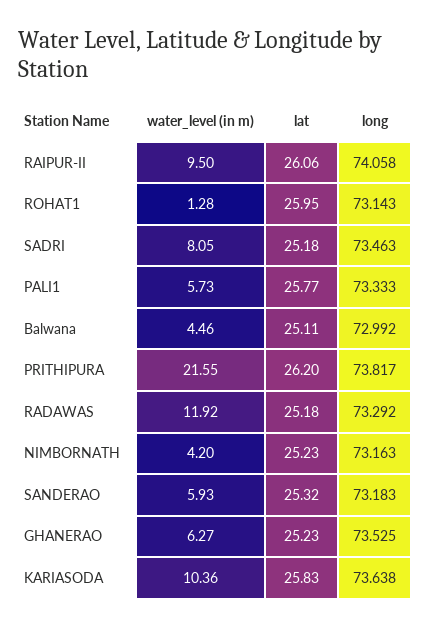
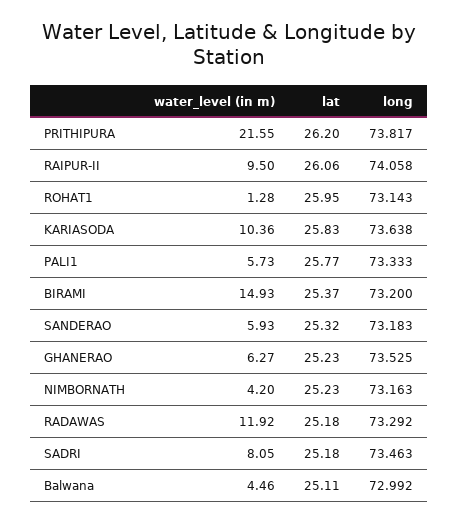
  {
    "water_level (in m)": {
      "RAIPUR-II": 9.5,
      "ROHAT1": 1.28,
      "SADRI": 8.05,
      "PALI1": 5.73,
      "Balwana": 4.46,
      "PRITHIPURA": 21.55,
      "RADAWAS": 11.92,
      "NIMBORNATH": 4.2,
      "SANDERAO": 5.93,
      "GHANERAO": 6.27,
-     "KARIASODA": 10.36
+     "KARIASODA": 10.36,
+     "BIRAMI": 14.93
    },
    "lat": {
      "RAIPUR-II": 26.06,
      "ROHAT1": 25.95,
      "SADRI": 25.18,
      "PALI1": 25.77,
      "Balwana": 25.11,
      "PRITHIPURA": 26.2,
      "RADAWAS": 25.18,
      "NIMBORNATH": 25.23,
      "SANDERAO": 25.32,
      "GHANERAO": 25.23,
-     "KARIASODA": 25.83
+     "KARIASODA": 25.83,
+     "BIRAMI": 25.37
    },
    "long": {
      "RAIPUR-II": 74.058,
      "ROHAT1": 73.143,
      "SADRI": 73.463,
      "PALI1": 73.333,
      "Balwana": 72.992,
      "PRITHIPURA": 73.817,
      "RADAWAS": 73.292,
      "NIMBORNATH": 73.163,
      "SANDERAO": 73.183,
      "GHANERAO": 73.525,
-     "KARIASODA": 73.638
+     "KARIASODA": 73.638,
+     "BIRAMI": 73.2
    }
  }

